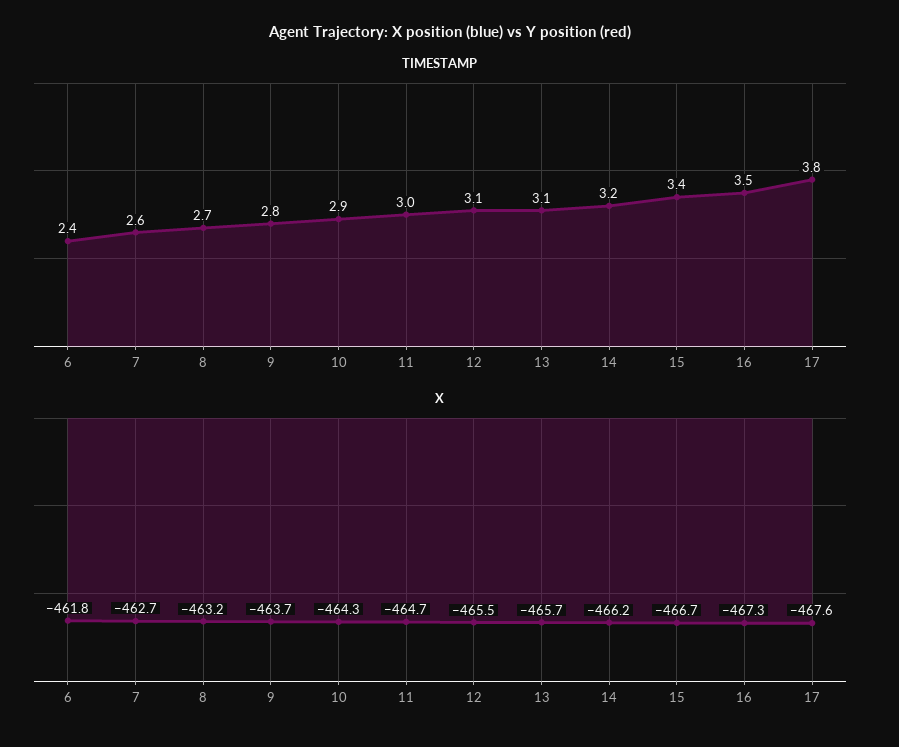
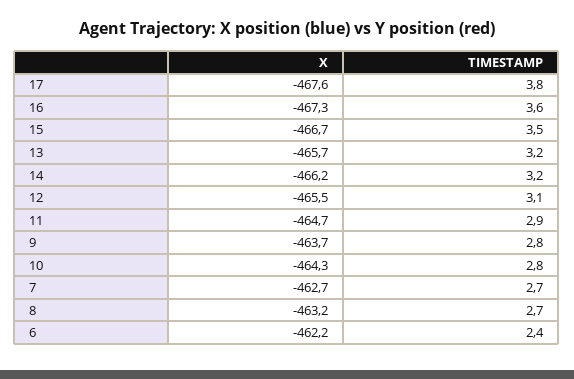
  {
    "TIMESTAMP": {
      "6": 2.4,
-     "7": 2.6,
+     "7": 2.7,
      "8": 2.7,
      "9": 2.8,
-     "10": 2.9,
+     "10": 2.8,
-     "11": 3,
+     "11": 2.9,
      "12": 3.1,
-     "13": 3.1,
+     "13": 3.2,
      "14": 3.2,
-     "15": 3.4,
+     "15": 3.5,
-     "16": 3.5,
+     "16": 3.6,
      "17": 3.8
    },
    "X": {
-     "6": -461.8,
+     "6": -462.2,
      "7": -462.7,
      "8": -463.2,
      "9": -463.7,
      "10": -464.3,
      "11": -464.7,
      "12": -465.5,
      "13": -465.7,
      "14": -466.2,
      "15": -466.7,
      "16": -467.3,
      "17": -467.6
    }
  }

